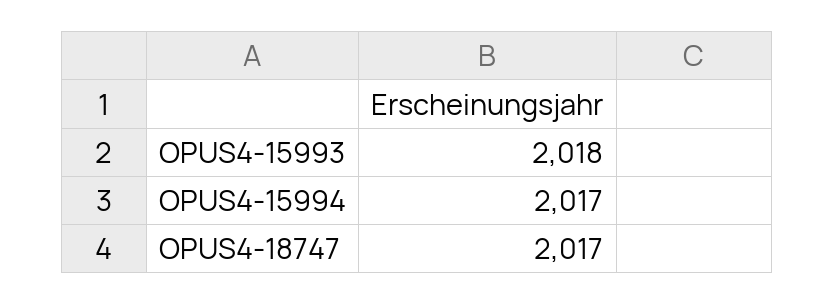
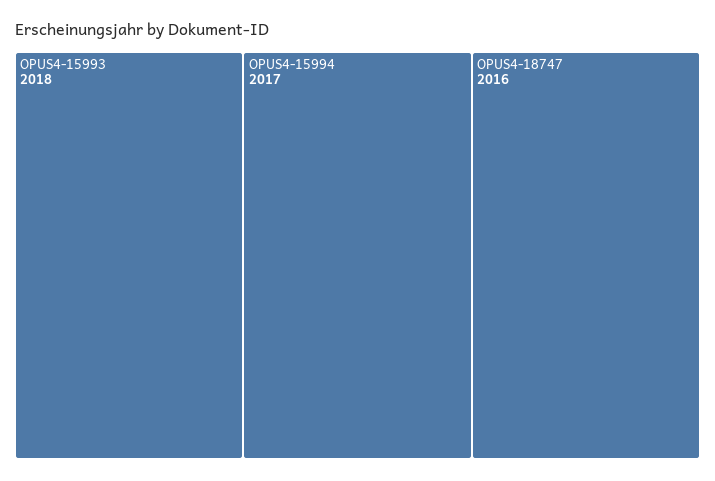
  {
    "OPUS4-15993": 2018,
    "OPUS4-15994": 2017,
-   "OPUS4-18747": 2017
+   "OPUS4-18747": 2016
  }

